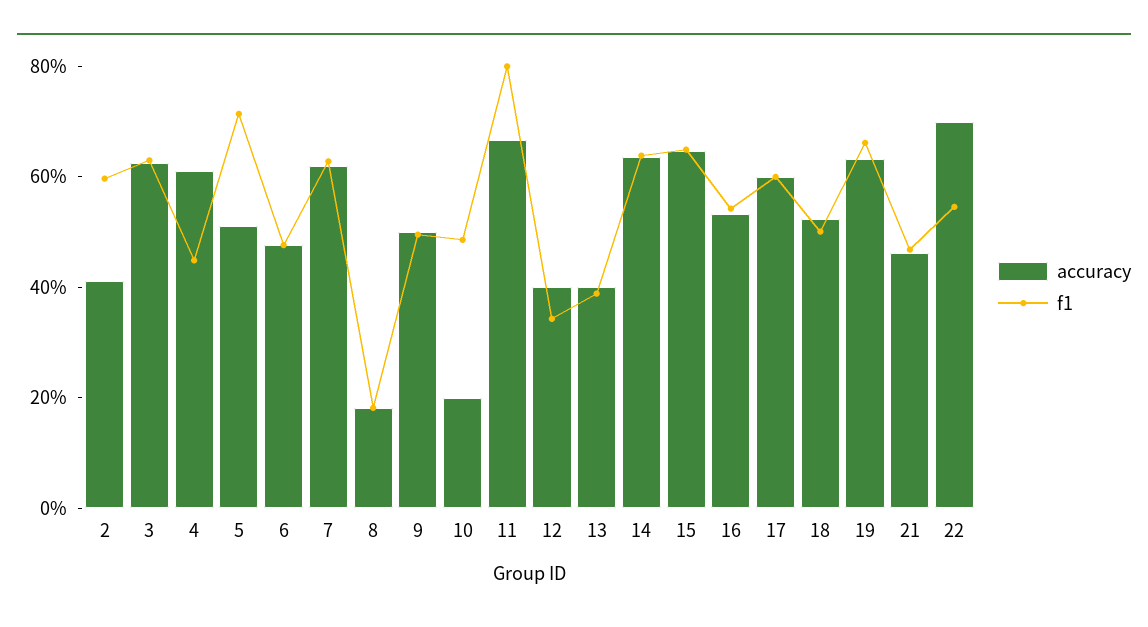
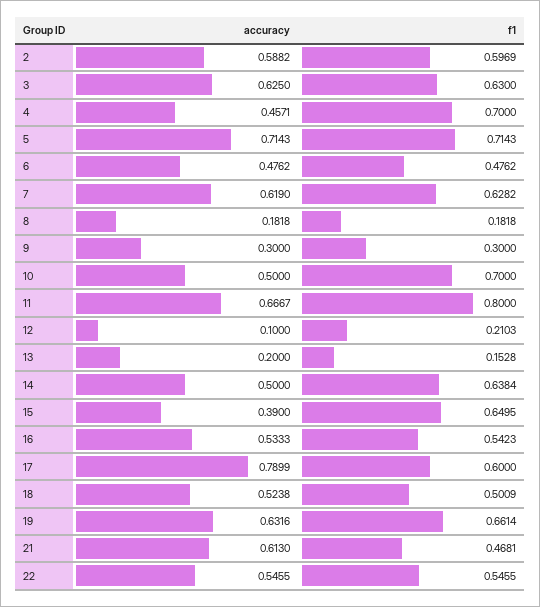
  {
    "accuracy": {
-     "2": 0.4,
+     "2": 0.5882,
      "3": 0.625,
-     "4": 0.6,
+     "4": 0.4571,
-     "5": 0.5,
+     "5": 0.7143,
      "6": 0.4762,
      "7": 0.619,
      "8": 0.1818,
-     "9": 0.5,
+     "9": 0.3,
-     "10": 0.2,
+     "10": 0.5,
      "11": 0.6667,
-     "12": 0.4,
+     "12": 0.1,
-     "13": 0.4,
+     "13": 0.2,
-     "14": 0.65,
+     "14": 0.5,
-     "15": 0.65,
+     "15": 0.39,
      "16": 0.5333,
-     "17": 0.6,
+     "17": 0.7899,
      "18": 0.5238,
      "19": 0.6316,
-     "21": 0.45,
+     "21": 0.613,
-     "22": 0.7
+     "22": 0.5455
    },
    "f1": {
      "2": 0.5969,
      "3": 0.63,
-     "4": 0.45,
+     "4": 0.7,
      "5": 0.7143,
      "6": 0.4762,
      "7": 0.6282,
      "8": 0.1818,
-     "9": 0.5,
+     "9": 0.3,
-     "10": 0.5,
+     "10": 0.7,
      "11": 0.8,
-     "12": 0.35,
+     "12": 0.2103,
-     "13": 0.4,
+     "13": 0.1528,
      "14": 0.6384,
      "15": 0.6495,
      "16": 0.5423,
      "17": 0.6,
      "18": 0.5009,
      "19": 0.6614,
      "21": 0.4681,
      "22": 0.5455
    }
  }

